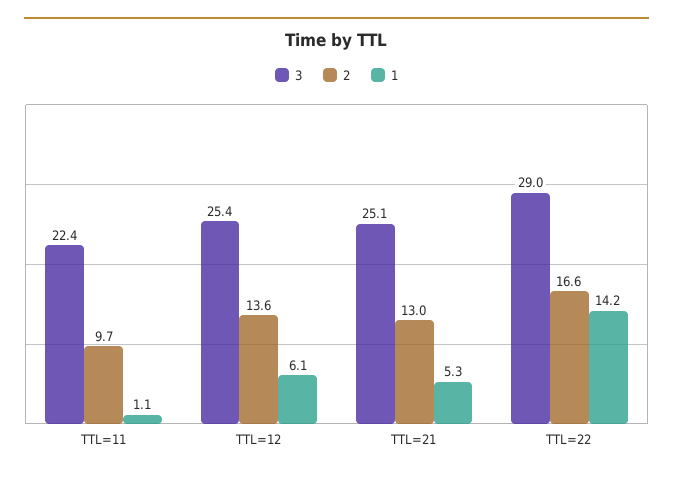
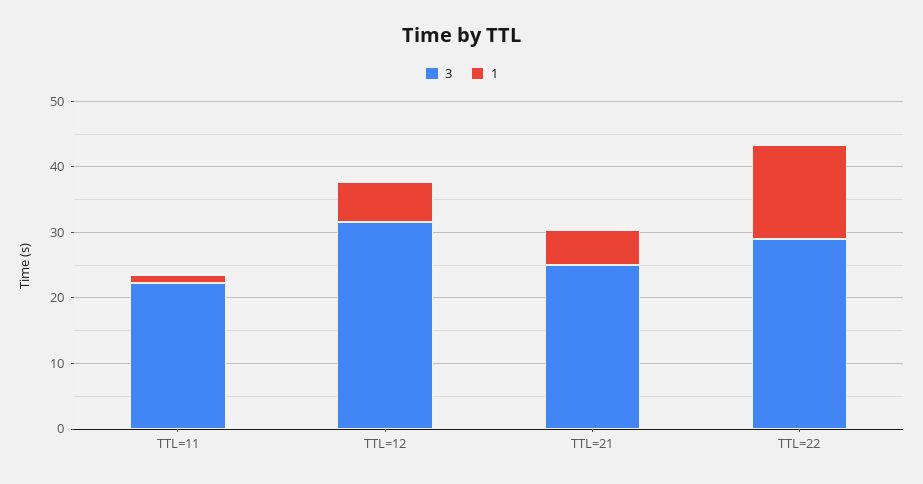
  {
    "3": {
      "TTL=11": 22.4,
-     "TTL=12": 25.4,
+     "TTL=12": 32,
      "TTL=21": 25.1,
      "TTL=22": 29
    },
-   "2": {
-     "TTL=11": 9.7,
-     "TTL=12": 13.6,
-     "TTL=21": 13,
-     "TTL=22": 16.6
-   },
    "1": {
      "TTL=11": 1.1,
      "TTL=12": 6.1,
      "TTL=21": 5.3,
      "TTL=22": 14.2
    }
  }

